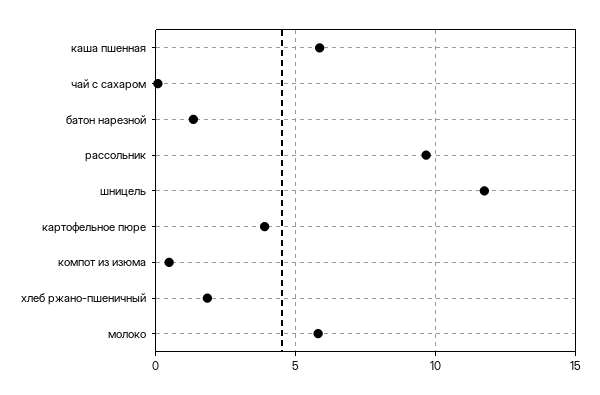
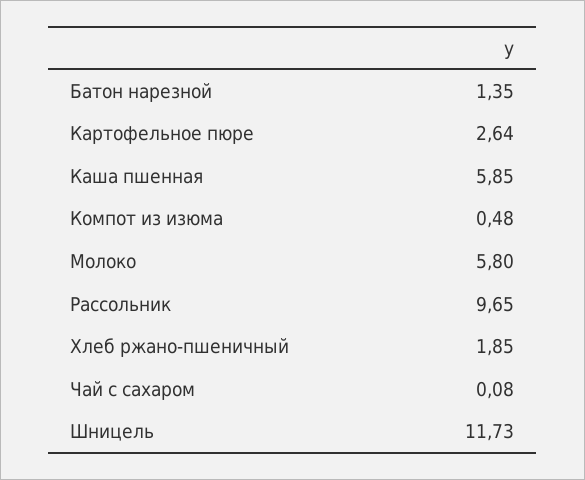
  {
    "каша пшенная": 5.85,
    "чай с сахаром": 0.08,
    "батон нарезной": 1.35,
    "рассольник": 9.65,
    "шницель": 11.73,
-   "картофельное пюре": 4,
+   "картофельное пюре": 2.64,
    "компот из изюма": 0.48,
    "хлеб ржано-пшеничный": 1.85,
    "молоко": 5.8
  }

